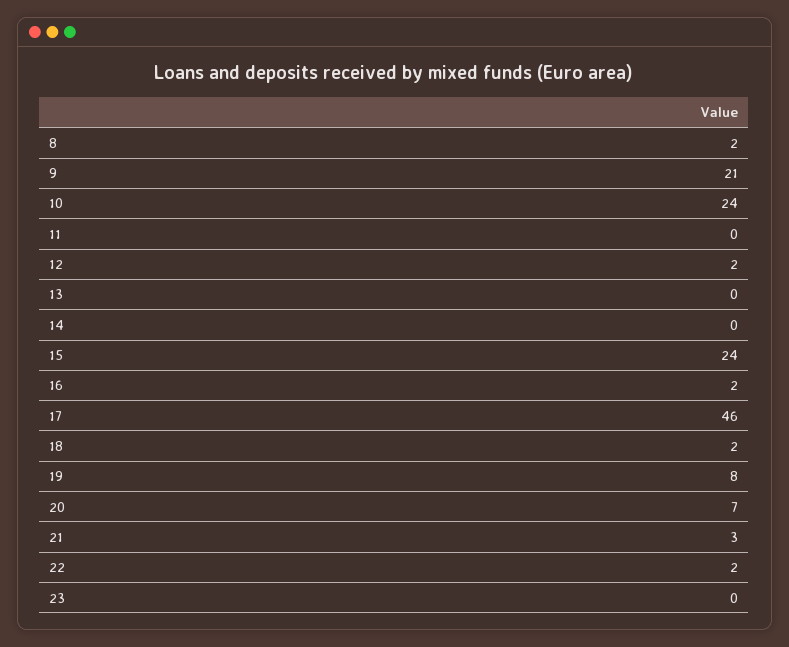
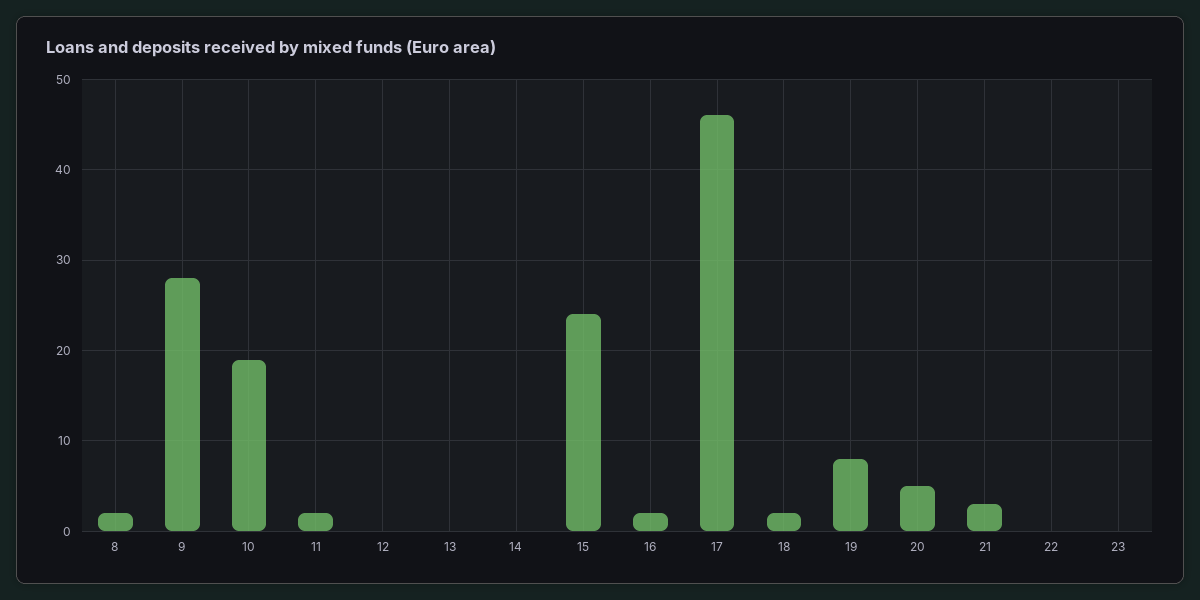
  {
    "8": 2,
-   "9": 21,
+   "9": 28,
-   "10": 24,
+   "10": 19,
-   "11": 0,
+   "11": 2,
-   "12": 2,
+   "12": 0,
    "13": 0,
    "14": 0,
    "15": 24,
    "16": 2,
    "17": 46,
    "18": 2,
    "19": 8,
-   "20": 7,
+   "20": 5,
    "21": 3,
-   "22": 2,
+   "22": 0,
    "23": 0
  }

